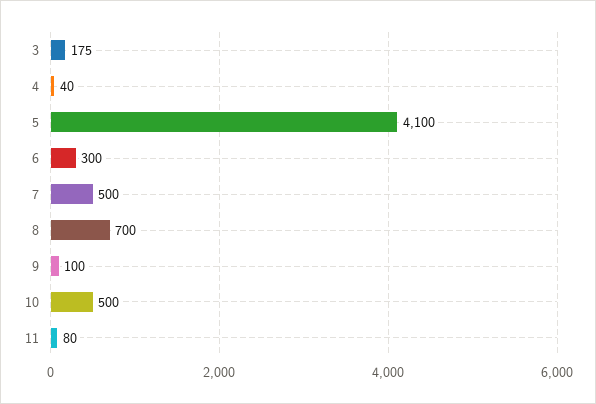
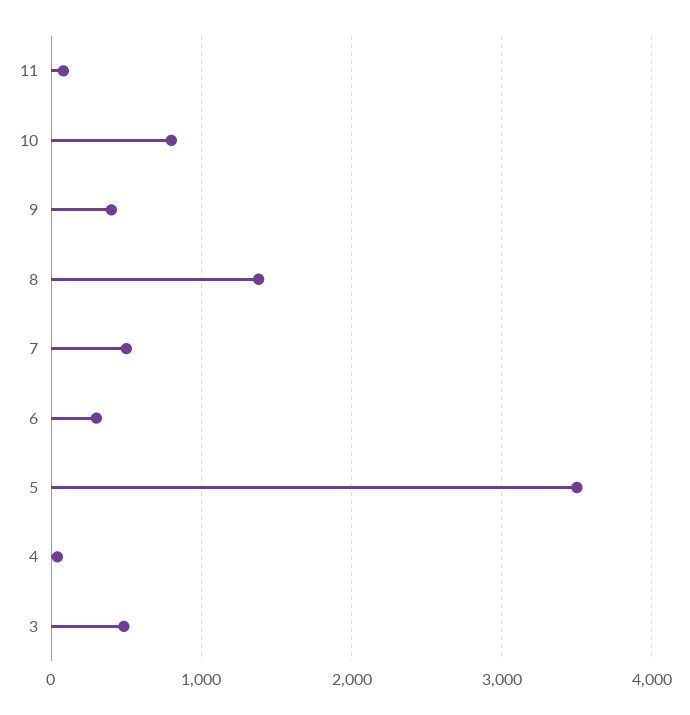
  {
-   "3": 175,
+   "3": 500,
    "4": 40,
-   "5": 4100,
+   "5": 3500,
    "6": 300,
    "7": 500,
-   "8": 700,
+   "8": 1400,
-   "9": 100,
+   "9": 400,
-   "10": 500,
+   "10": 800,
    "11": 80
  }

